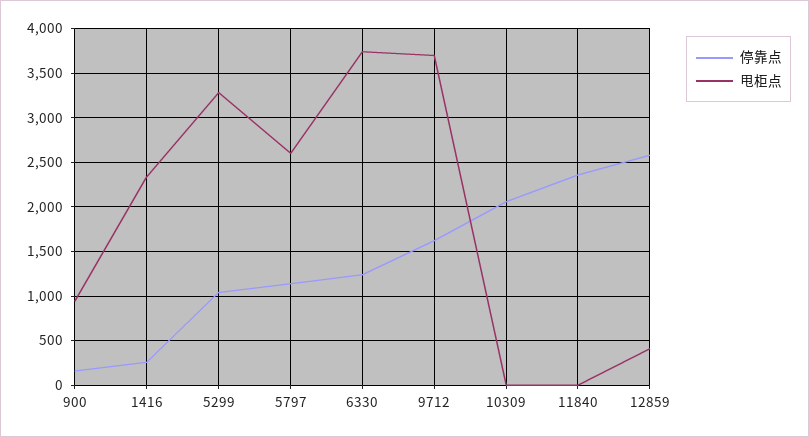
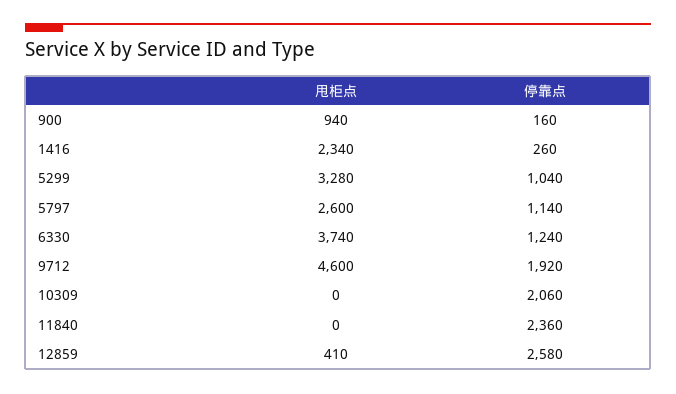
  {
    "停靠点": {
      "900": 160,
      "1416": 260,
      "5299": 1040,
      "5797": 1140,
      "6330": 1240,
-     "9712": 1600,
+     "9712": 1920,
      "10309": 2060,
      "11840": 2360,
      "12859": 2580
    },
    "甩柜点": {
      "900": 940,
      "1416": 2340,
      "5299": 3280,
      "5797": 2600,
      "6330": 3740,
-     "9712": 3700,
+     "9712": 4600,
      "10309": 0,
      "11840": 0,
      "12859": 410
    }
  }

